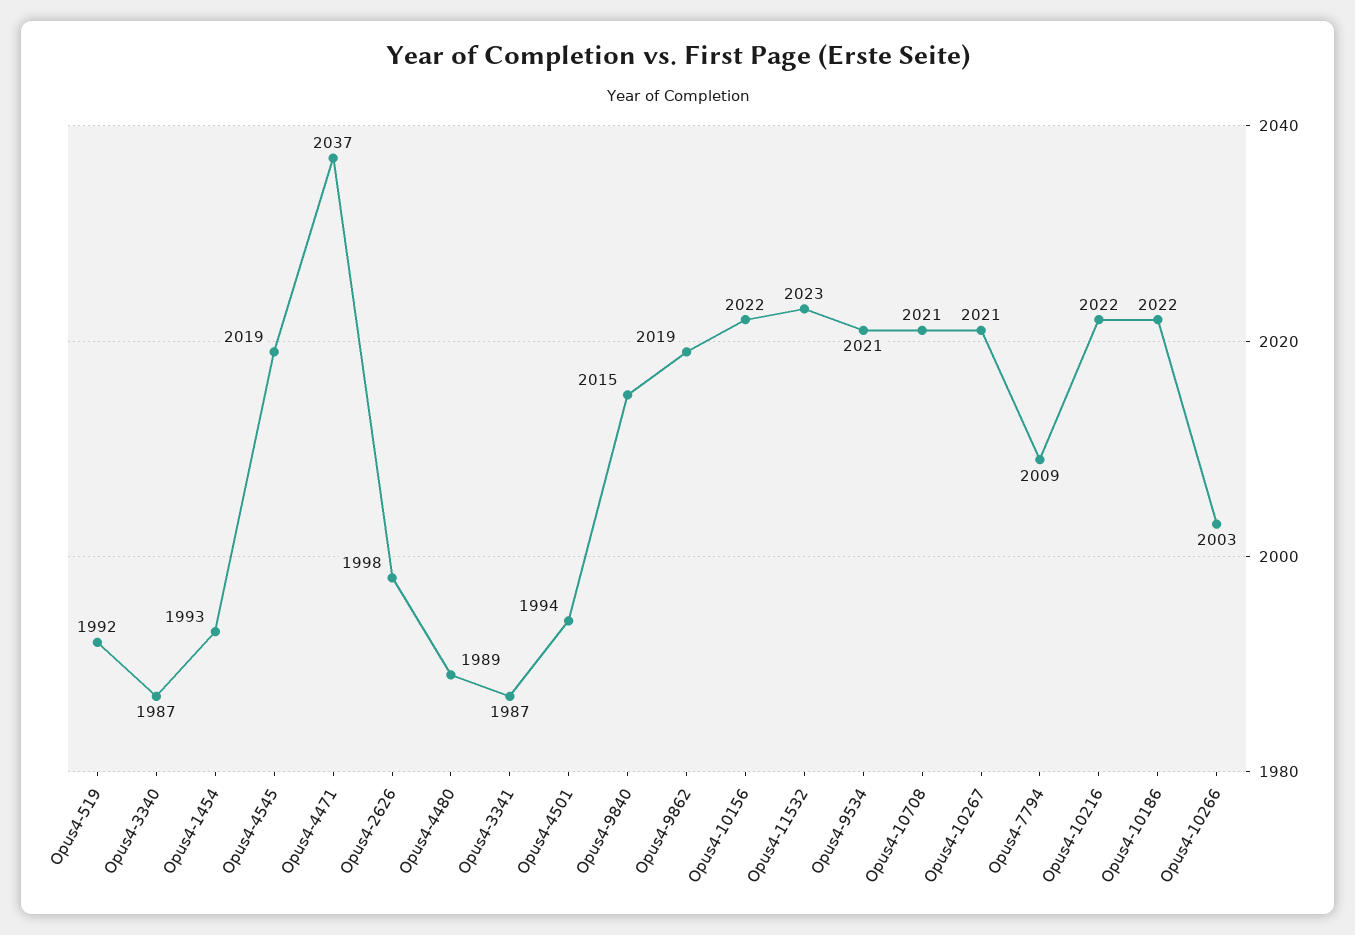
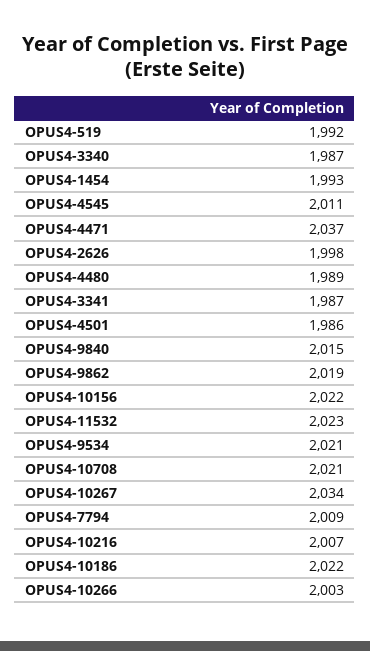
  {
    "Opus4-519": 1992,
    "Opus4-3340": 1987,
    "Opus4-1454": 1993,
-   "Opus4-4545": 2019,
+   "Opus4-4545": 2011,
    "Opus4-4471": 2037,
    "Opus4-2626": 1998,
    "Opus4-4480": 1989,
    "Opus4-3341": 1987,
-   "Opus4-4501": 1994,
+   "Opus4-4501": 1986,
    "Opus4-9840": 2015,
    "Opus4-9862": 2019,
    "Opus4-10156": 2022,
    "Opus4-11532": 2023,
    "Opus4-9534": 2021,
    "Opus4-10708": 2021,
-   "Opus4-10267": 2021,
+   "Opus4-10267": 2034,
    "Opus4-7794": 2009,
-   "Opus4-10216": 2022,
+   "Opus4-10216": 2007,
    "Opus4-10186": 2022,
    "Opus4-10266": 2003
  }

